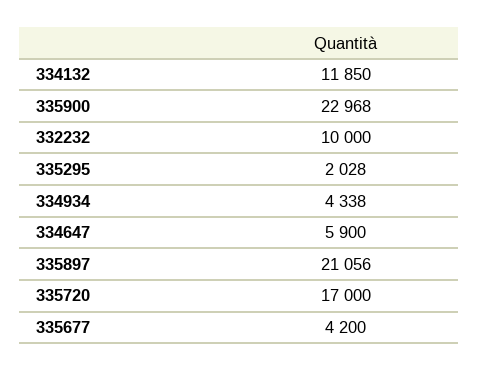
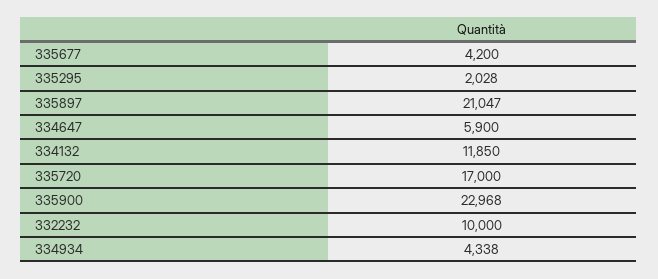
  {
    "334132": 11850,
    "335900": 22968,
    "332232": 10000,
    "335295": 2028,
    "334934": 4338,
    "334647": 5900,
-   "335897": 21056,
+   "335897": 21047,
    "335720": 17000,
    "335677": 4200
  }

